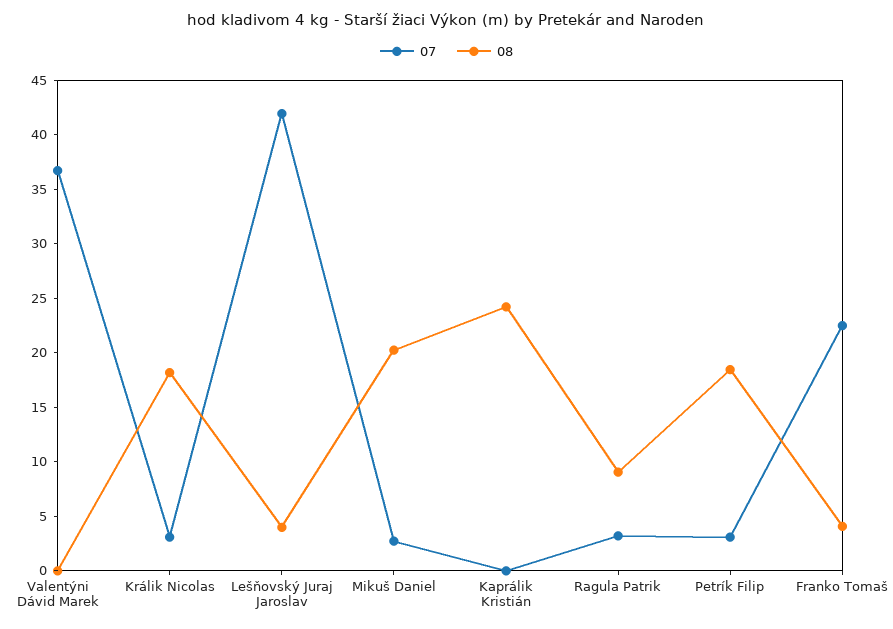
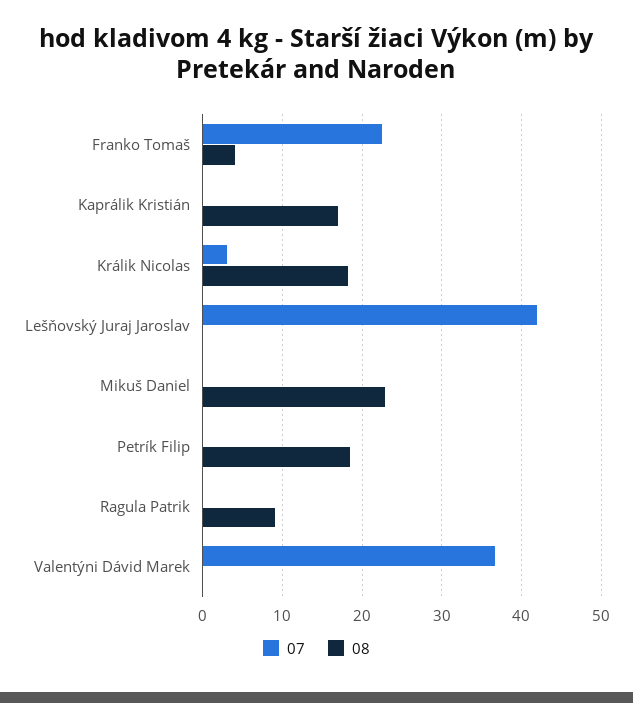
  {
    "07": {
      "Valentýni Dávid Marek": 37,
      "Králik Nicolas": 3,
      "Lešňovský Juraj Jaroslav": 42,
-     "Mikuš Daniel": 3,
+     "Mikuš Daniel": 0,
      "Kaprálik Kristián": 0,
-     "Ragula Patrik": 3,
+     "Ragula Patrik": 0,
-     "Petrík Filip": 3,
+     "Petrík Filip": 0,
      "Franko Tomaš": 23
    },
    "08": {
      "Valentýni Dávid Marek": 0,
      "Králik Nicolas": 18,
-     "Lešňovský Juraj Jaroslav": 4,
+     "Lešňovský Juraj Jaroslav": 0,
-     "Mikuš Daniel": 20,
+     "Mikuš Daniel": 23,
-     "Kaprálik Kristián": 24,
+     "Kaprálik Kristián": 17,
      "Ragula Patrik": 9,
      "Petrík Filip": 18,
      "Franko Tomaš": 4
    }
  }

